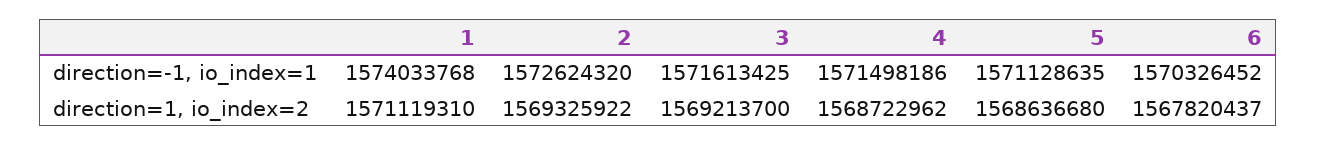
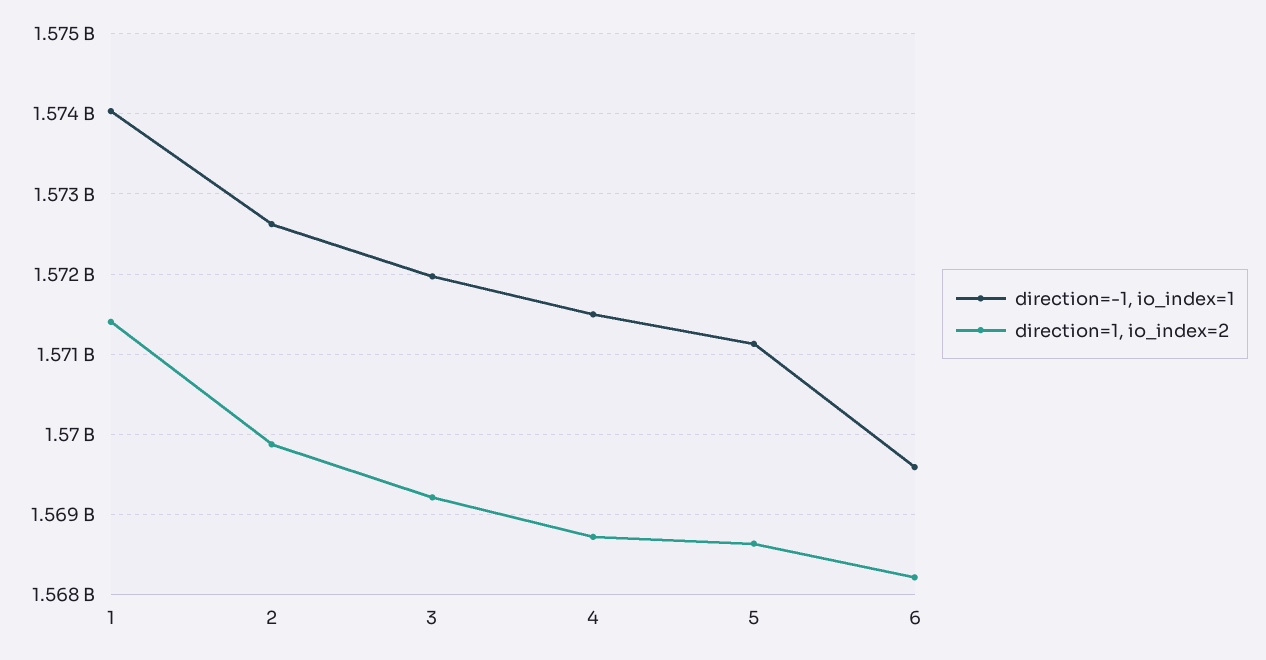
  {
    "direction=-1, io_index=1": {
      "1": 1574033768,
      "2": 1572624320,
-     "3": 1571613425,
+     "3": 1572000000,
      "4": 1571498186,
      "5": 1571128635,
-     "6": 1570326452
+     "6": 1569600000
    },
    "direction=1, io_index=2": {
-     "1": 1571119310,
+     "1": 1571400000,
-     "2": 1569325922,
+     "2": 1569900000,
      "3": 1569213700,
      "4": 1568722962,
      "5": 1568636680,
-     "6": 1567820437
+     "6": 1568200000
    }
  }

